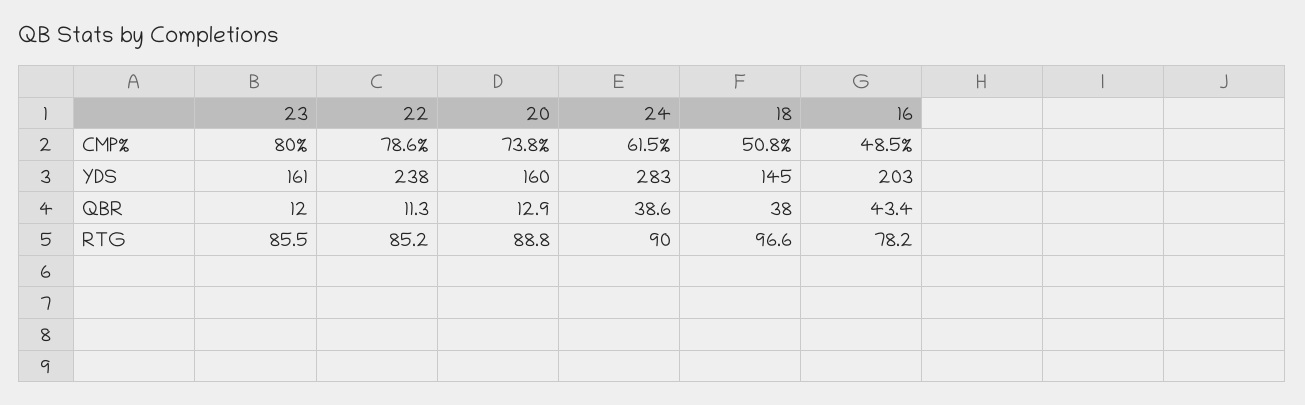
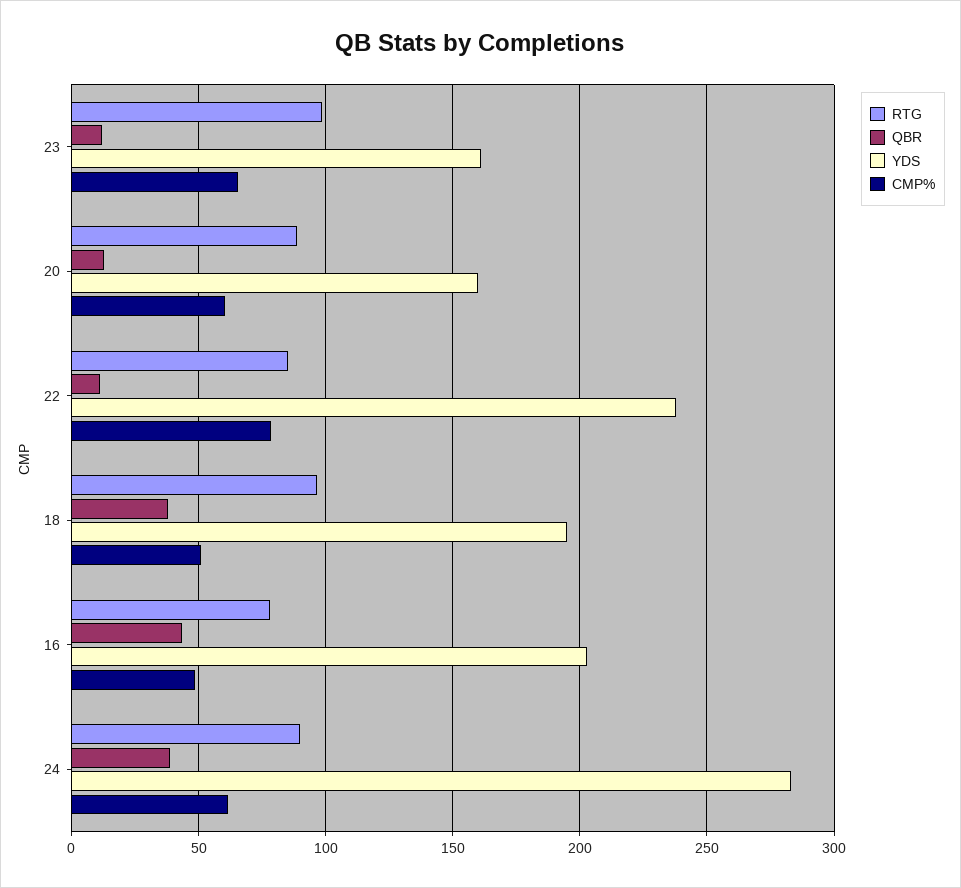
  {
    "CMP%": {
-     "23": 80,
+     "23": 65,
      "22": 78.6,
-     "20": 73.8,
+     "20": 60,
      "24": 61.5,
      "18": 50.8,
      "16": 48.5
    },
    "YDS": {
      "23": 161,
      "22": 238,
      "20": 160,
      "24": 283,
-     "18": 145,
+     "18": 195,
      "16": 203
    },
    "QBR": {
      "23": 12,
      "22": 11.3,
      "20": 12.9,
      "24": 38.6,
      "18": 38,
      "16": 43.4
    },
    "RTG": {
-     "23": 85.5,
+     "23": 100,
      "22": 85.2,
      "20": 88.8,
      "24": 90,
      "18": 96.6,
      "16": 78.2
    }
  }

